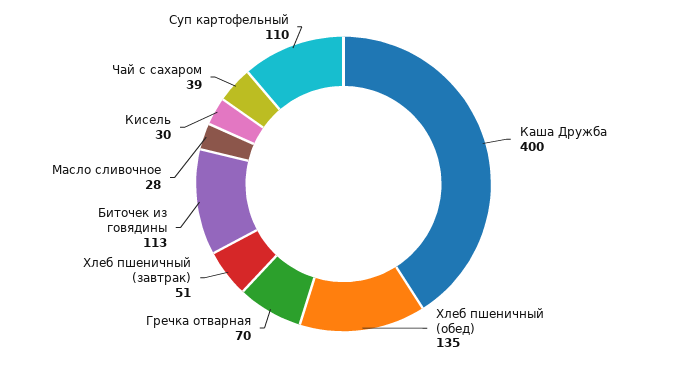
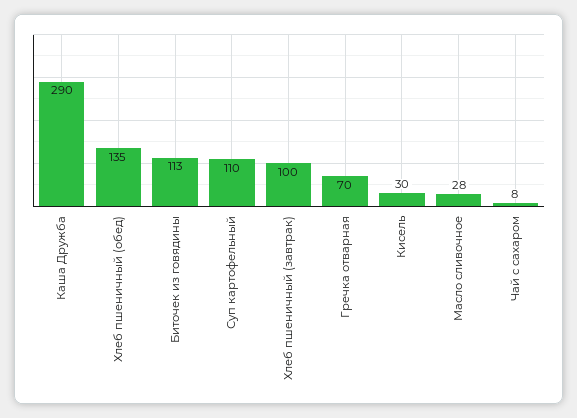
  {
-   "Каша Дружба": 400,
+   "Каша Дружба": 290,
    "Хлеб пшеничный (обед)": 135,
    "Гречка отварная": 70,
-   "Хлеб пшеничный (завтрак)": 51,
+   "Хлеб пшеничный (завтрак)": 100,
    "Биточек из говядины": 113,
    "Масло сливочное": 28,
    "Кисель": 30,
-   "Чай с сахаром": 39,
+   "Чай с сахаром": 8,
    "Суп картофельный": 110
  }

